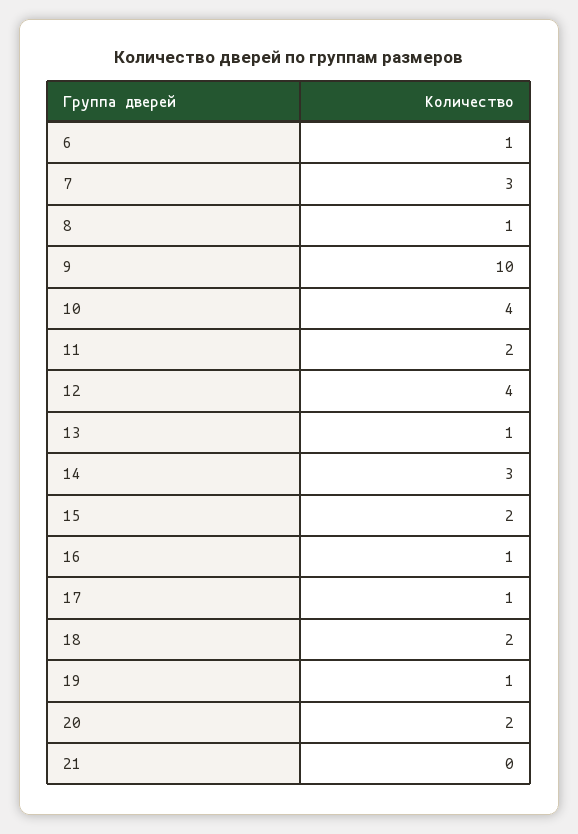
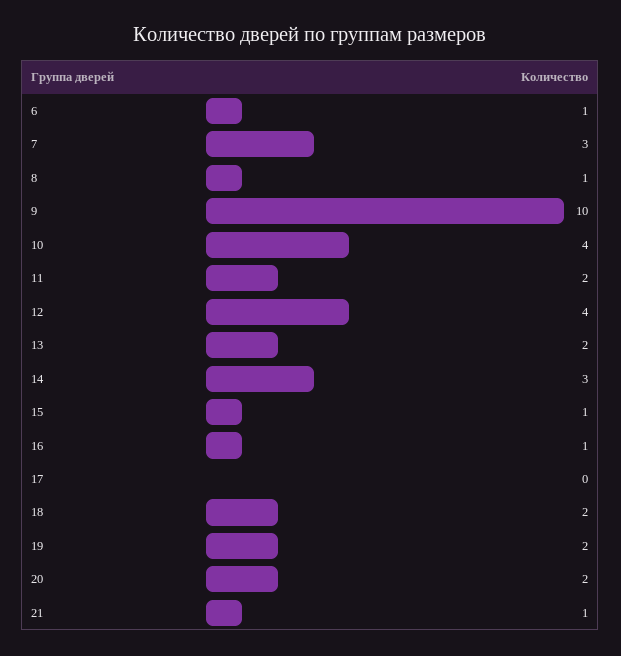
  {
    "6": 1,
    "7": 3,
    "8": 1,
    "9": 10,
    "10": 4,
    "11": 2,
    "12": 4,
-   "13": 1,
+   "13": 2,
    "14": 3,
-   "15": 2,
+   "15": 1,
    "16": 1,
-   "17": 1,
+   "17": 0,
    "18": 2,
-   "19": 1,
+   "19": 2,
    "20": 2,
-   "21": 0
+   "21": 1
  }

